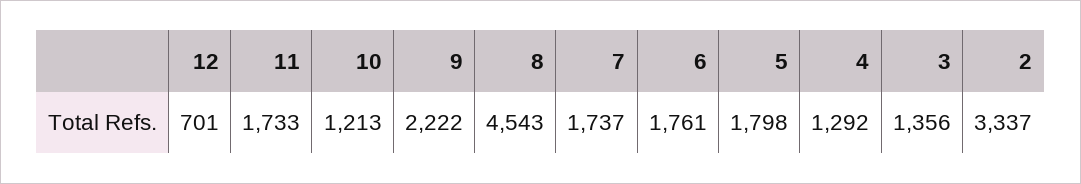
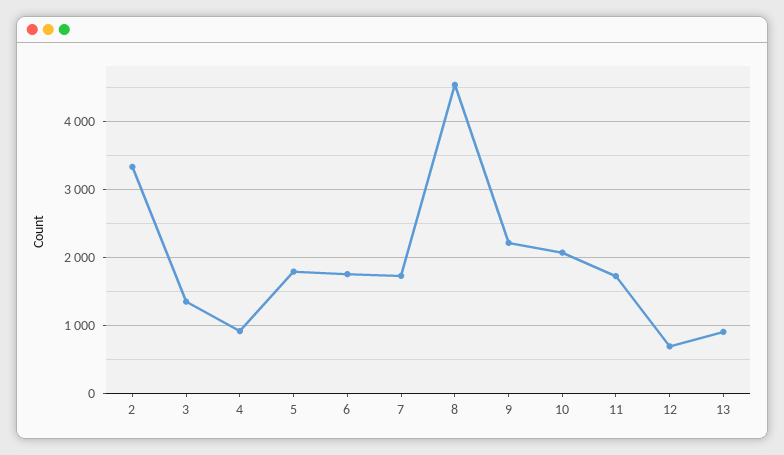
  {
    "12": 701,
    "11": 1733,
-   "10": 1213,
+   "10": 2100,
    "9": 2222,
    "8": 4543,
    "7": 1737,
    "6": 1761,
    "5": 1798,
-   "4": 1292,
+   "4": 900,
    "3": 1356,
-   "2": 3337
+   "2": 3337,
+   "13": 900
  }

